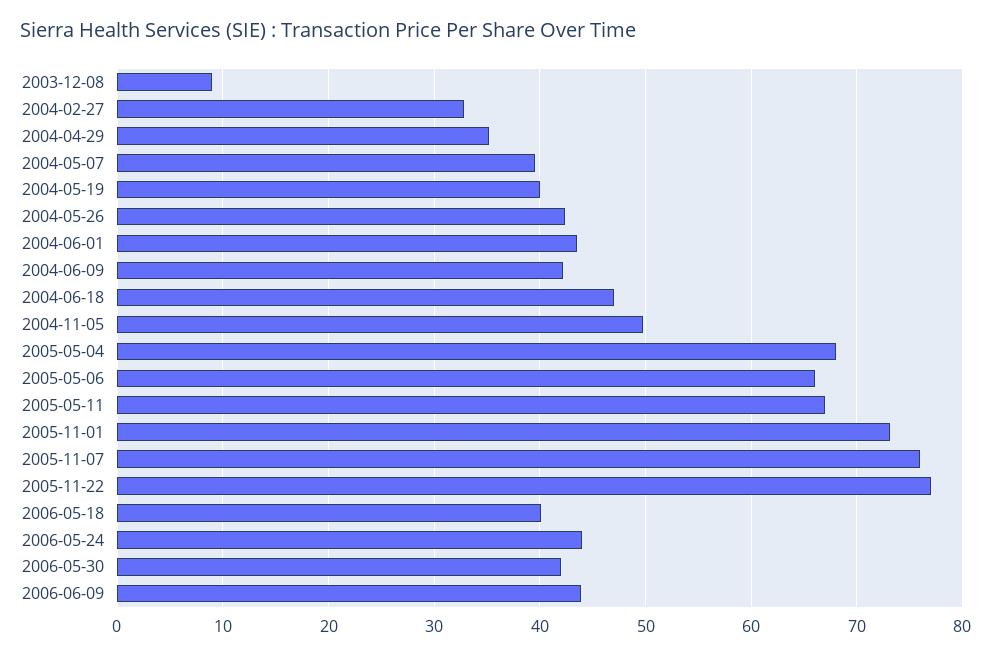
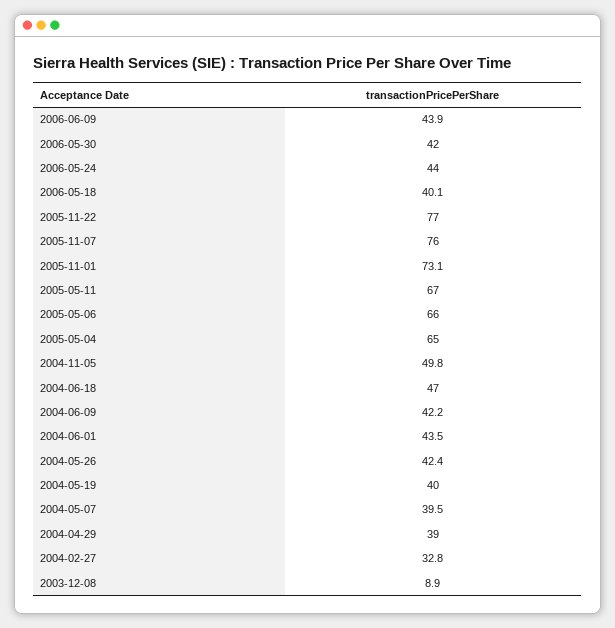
  {
    "2003-12-08": 8.9,
    "2004-02-27": 32.8,
-   "2004-04-29": 35,
+   "2004-04-29": 39,
    "2004-05-07": 39.5,
    "2004-05-19": 40,
    "2004-05-26": 42.4,
    "2004-06-01": 43.5,
    "2004-06-09": 42.2,
    "2004-06-18": 47,
    "2004-11-05": 49.8,
-   "2005-05-04": 68,
+   "2005-05-04": 65,
    "2005-05-06": 66,
    "2005-05-11": 67,
    "2005-11-01": 73.1,
    "2005-11-07": 76,
    "2005-11-22": 77,
    "2006-05-18": 40.1,
    "2006-05-24": 44,
    "2006-05-30": 42,
    "2006-06-09": 43.9
  }

